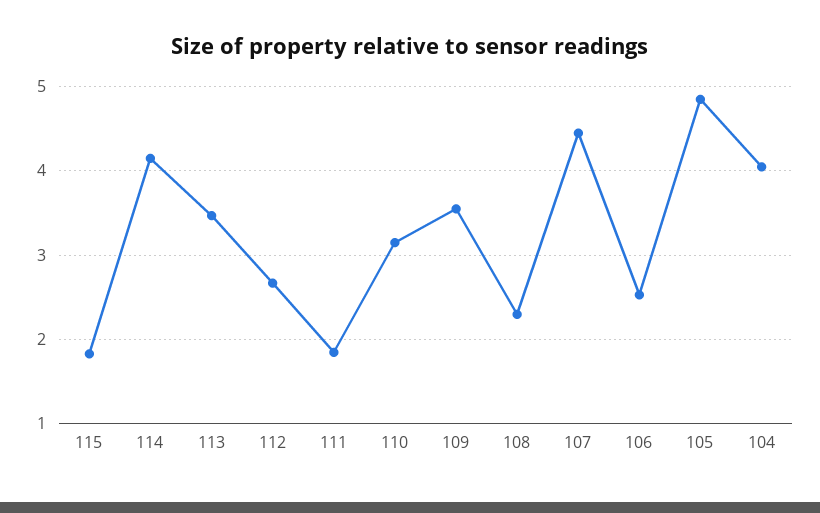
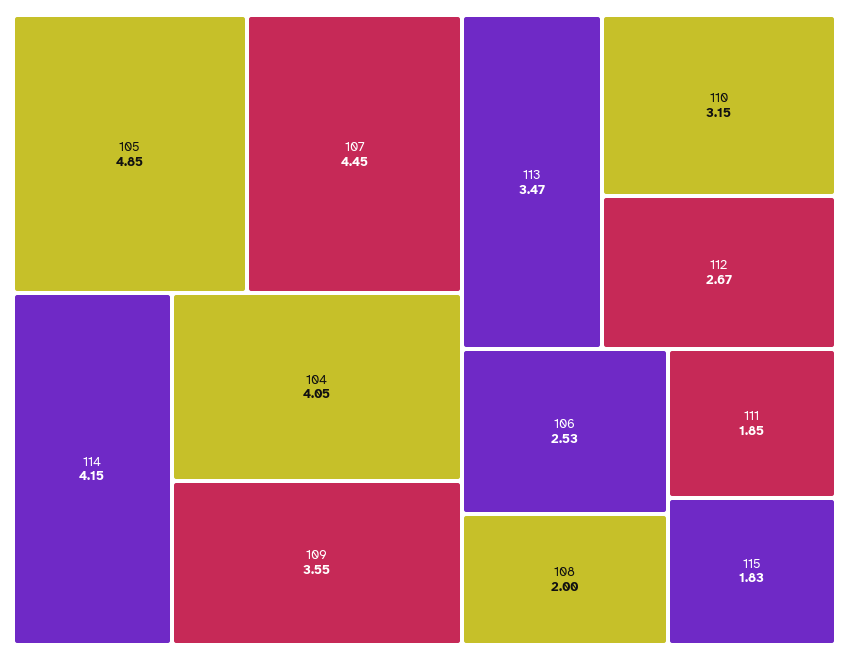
  {
    "115": 1.83,
    "114": 4.15,
    "113": 3.47,
    "112": 2.67,
    "111": 1.85,
    "110": 3.15,
    "109": 3.55,
-   "108": 2.3,
+   "108": 2,
    "107": 4.45,
    "106": 2.53,
    "105": 4.85,
    "104": 4.05
  }

